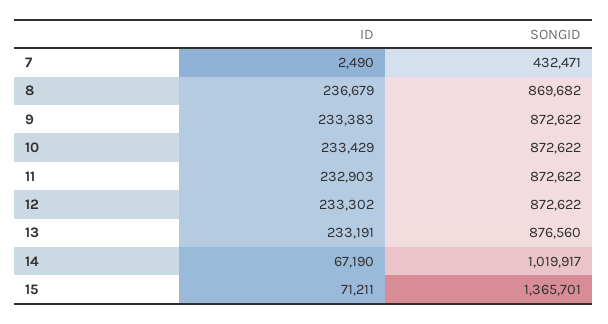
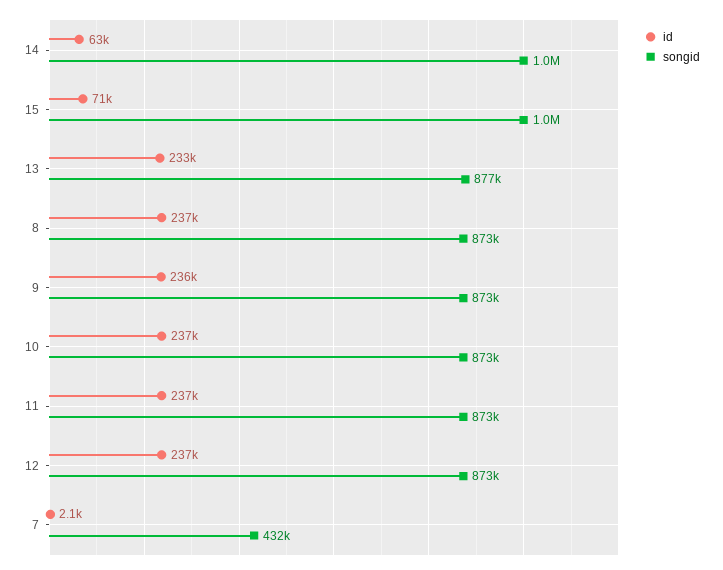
  {
    "ID": {
-     "7": 2490,
+     "7": 2100,
      "8": 236679,
-     "9": 233383,
+     "9": 236000,
-     "10": 233429,
+     "10": 237000,
-     "11": 232903,
+     "11": 237000,
-     "12": 233302,
+     "12": 237000,
      "13": 233191,
-     "14": 67190,
+     "14": 63000,
      "15": 71211
    },
    "SONGID": {
      "7": 432471,
-     "8": 869682,
+     "8": 873000,
      "9": 872622,
      "10": 872622,
      "11": 872622,
      "12": 872622,
      "13": 876560,
      "14": 1019917,
-     "15": 1365701
+     "15": 1000000
    }
  }

